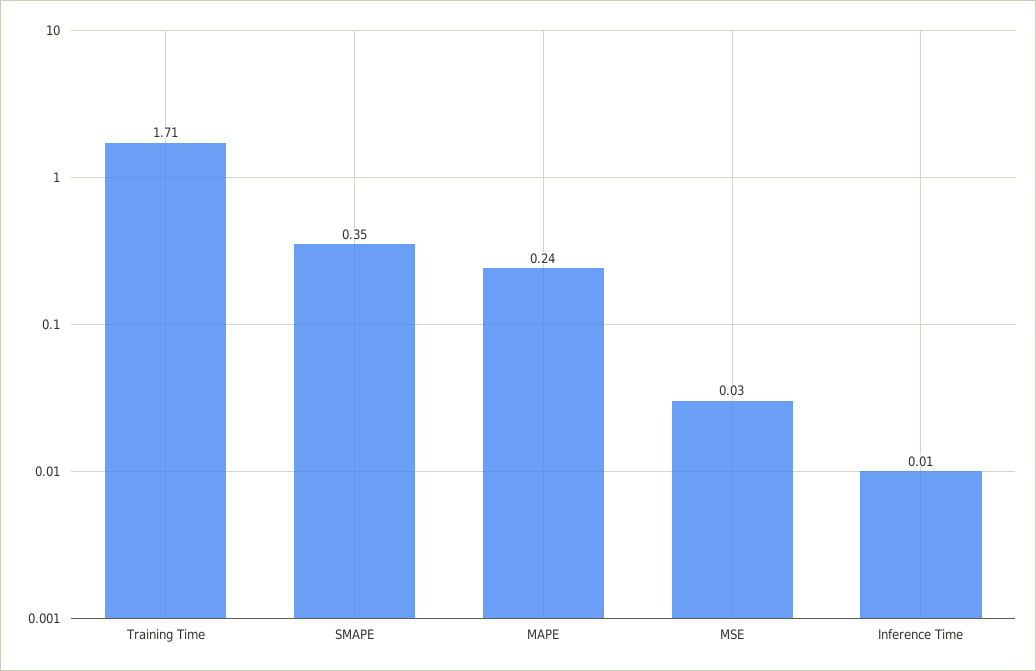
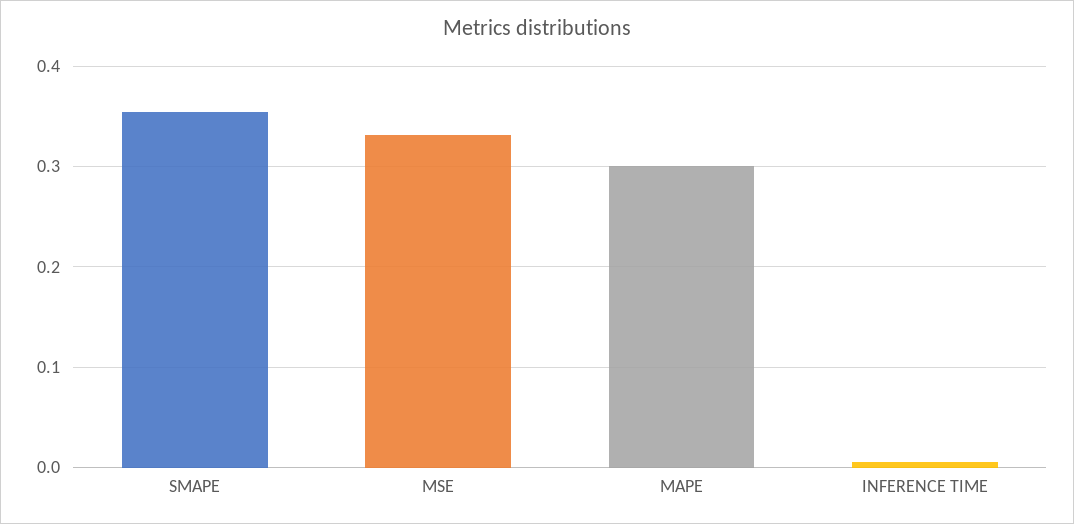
  {
-   "Training Time": 1.71,
    "SMAPE": 0.35,
-   "MAPE": 0.24,
+   "MAPE": 0.3,
-   "MSE": 0.03,
+   "MSE": 0.33,
    "Inference Time": 0.01
  }

